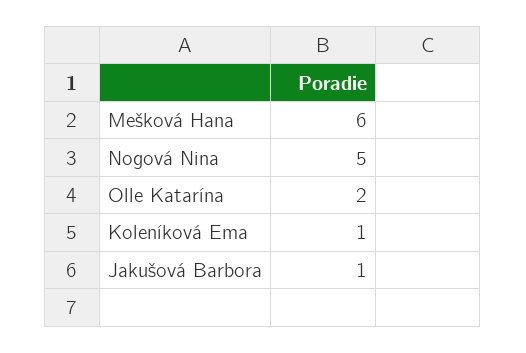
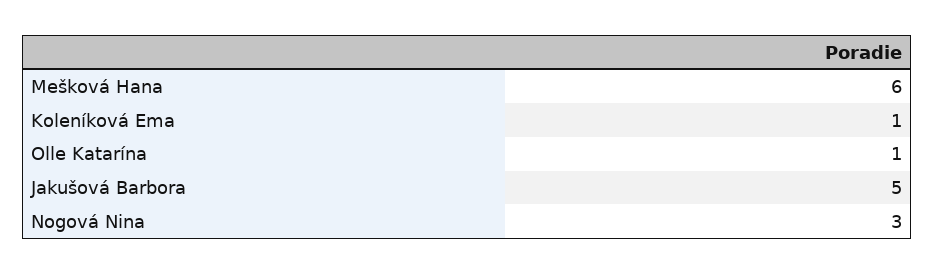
  {
    "Mešková Hana": 6,
-   "Nogová Nina": 5,
+   "Nogová Nina": 3,
-   "Olle Katarína": 2,
+   "Olle Katarína": 1,
    "Koleníková Ema": 1,
-   "Jakušová Barbora": 1
+   "Jakušová Barbora": 5
  }

